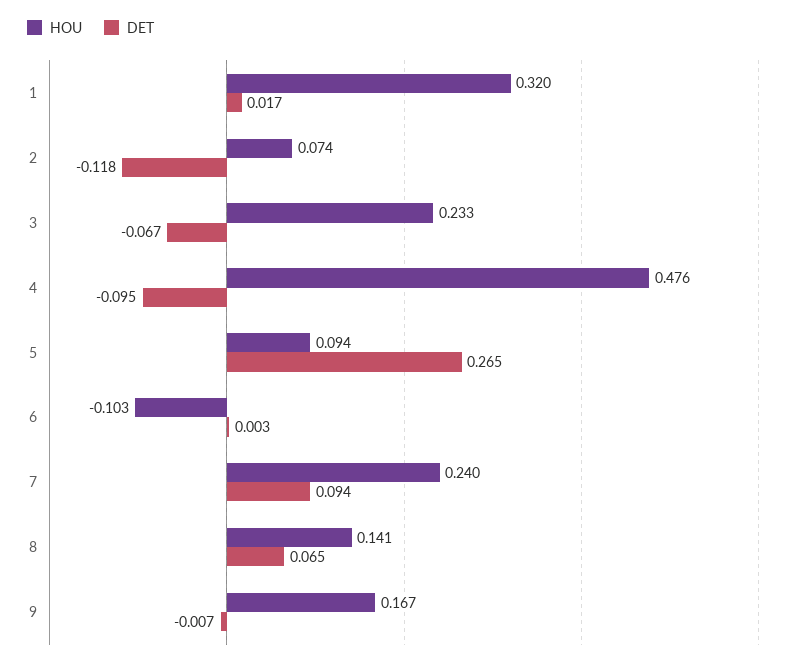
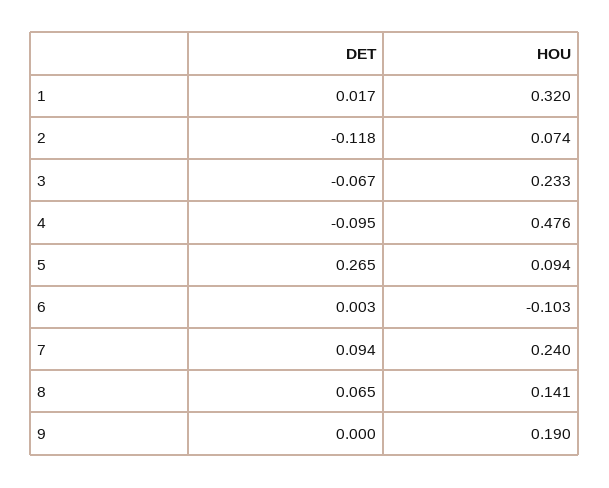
  {
    "HOU": {
      "1": 0.32,
      "2": 0.074,
      "3": 0.233,
      "4": 0.476,
      "5": 0.094,
      "6": -0.103,
      "7": 0.24,
      "8": 0.141,
-     "9": 0.167
+     "9": 0.19
    },
    "DET": {
      "1": 0.017,
      "2": -0.118,
      "3": -0.067,
      "4": -0.095,
      "5": 0.265,
      "6": 0.003,
      "7": 0.094,
      "8": 0.065,
-     "9": -0.007
+     "9": 0
    }
  }

